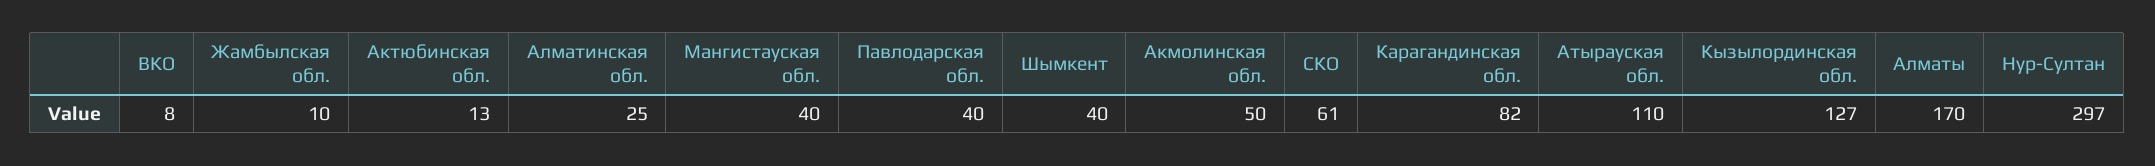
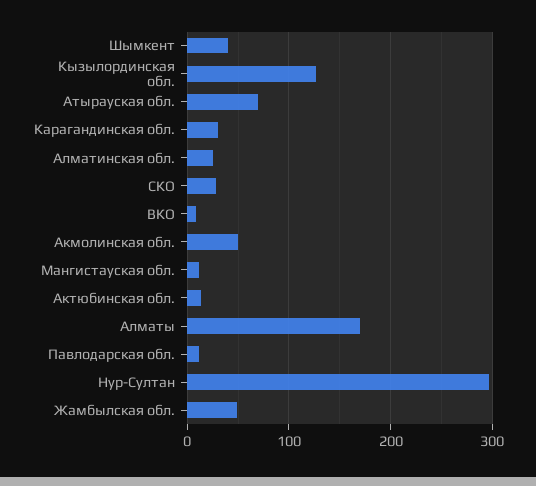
  {
    "ВКО": 8,
-   "Жамбылская обл.": 10,
+   "Жамбылская обл.": 50,
    "Актюбинская обл.": 13,
    "Алматинская обл.": 25,
-   "Мангистауская обл.": 40,
+   "Мангистауская обл.": 10,
-   "Павлодарская обл.": 40,
+   "Павлодарская обл.": 10,
    "Шымкент": 40,
    "Акмолинская обл.": 50,
-   "СКО": 61,
+   "СКО": 30,
-   "Карагандинская обл.": 82,
+   "Карагандинская обл.": 30,
-   "Атырауская обл.": 110,
+   "Атырауская обл.": 70,
    "Кызылординская обл.": 127,
    "Алматы": 170,
    "Нур-Султан": 297
  }

